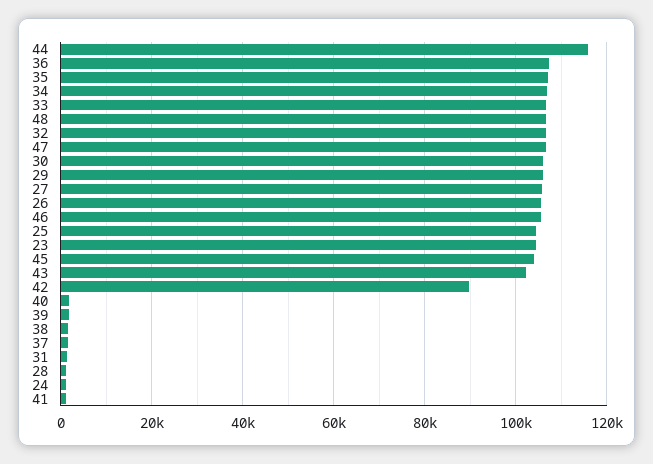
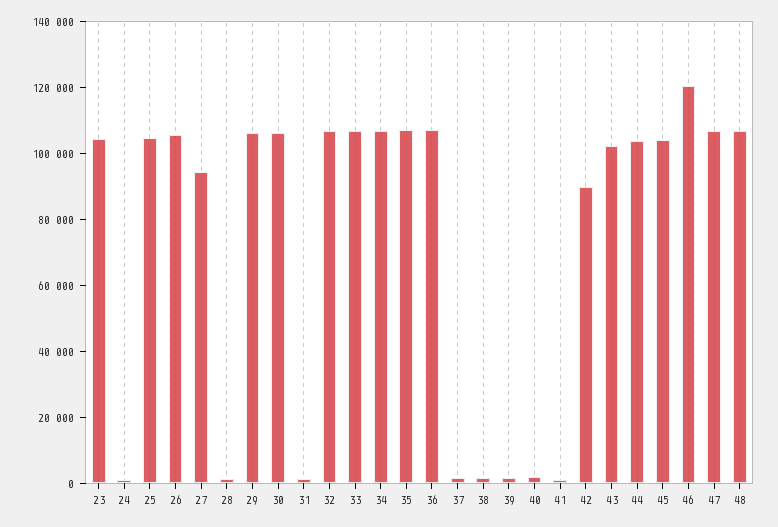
  {
-   "44": 116000,
+   "44": 105000,
    "36": 108000,
    "35": 108000,
    "34": 106000,
    "33": 106000,
    "48": 106000,
    "32": 106000,
    "47": 106000,
    "30": 106000,
    "29": 106000,
-   "27": 106000,
+   "27": 95000,
    "26": 106000,
-   "46": 106000,
+   "46": 120000,
    "25": 104000,
    "23": 104000,
    "45": 104000,
    "43": 102000,
    "42": 90000,
    "40": 2000,
    "39": 2000,
    "38": 2000,
    "37": 2000,
    "31": 2000,
    "28": 2000,
    "24": 2000,
    "41": 2000
  }

